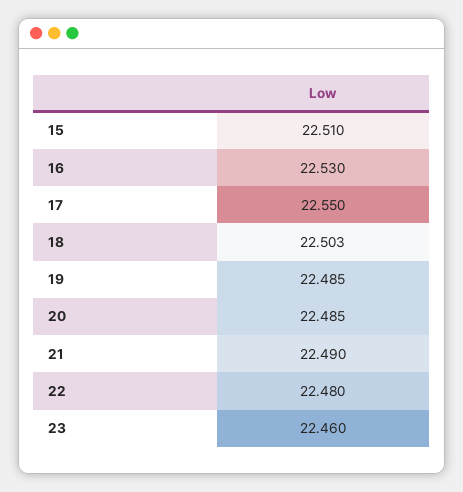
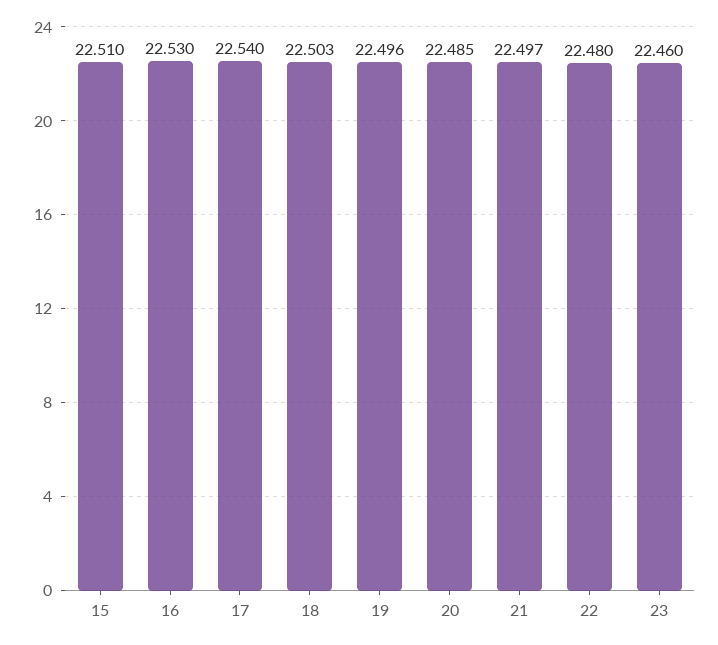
  {
    "15": 22.51,
    "16": 22.53,
-   "17": 22.55,
+   "17": 22.54,
    "18": 22.503,
-   "19": 22.485,
+   "19": 22.496,
    "20": 22.485,
-   "21": 22.49,
+   "21": 22.497,
    "22": 22.48,
    "23": 22.46
  }

